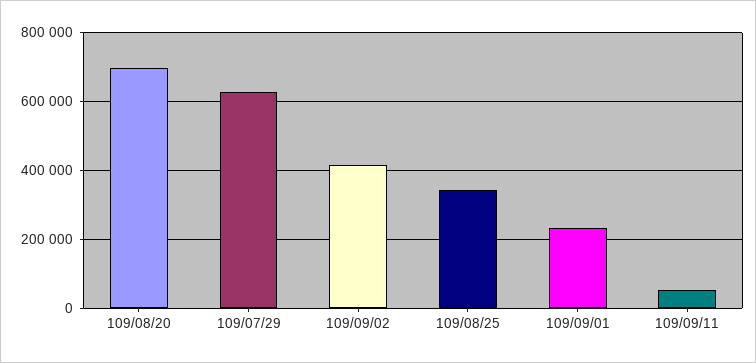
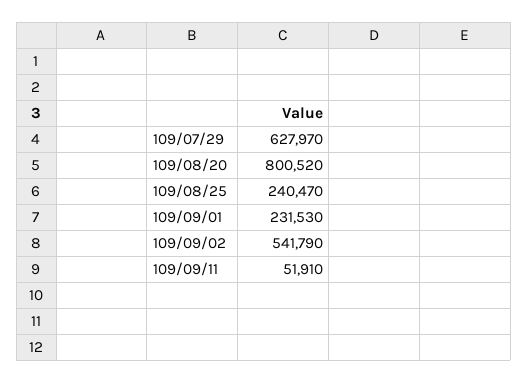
  {
-   "109/08/20": 700000,
+   "109/08/20": 800520,
    "109/07/29": 627970,
-   "109/09/02": 420000,
+   "109/09/02": 541790,
-   "109/08/25": 340000,
+   "109/08/25": 240470,
    "109/09/01": 231530,
    "109/09/11": 51910
  }

